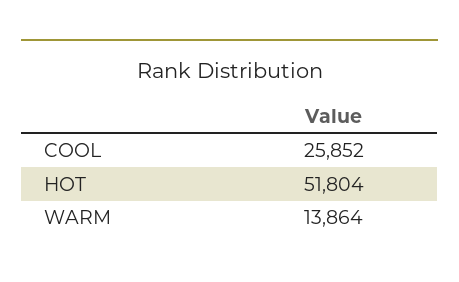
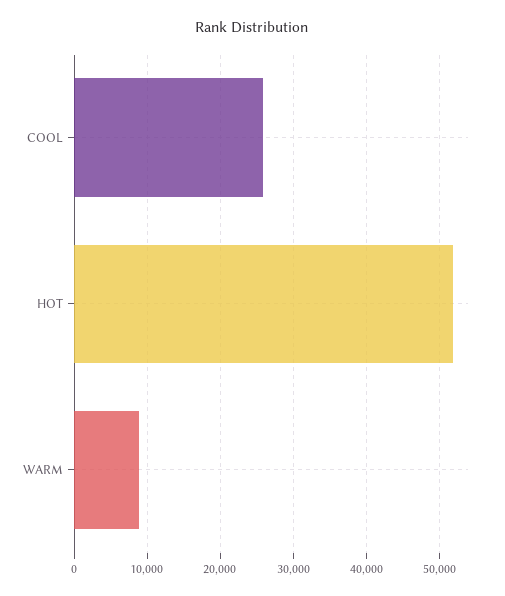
  {
    "COOL": 25852,
    "HOT": 51804,
-   "WARM": 13864
+   "WARM": 9000
  }

